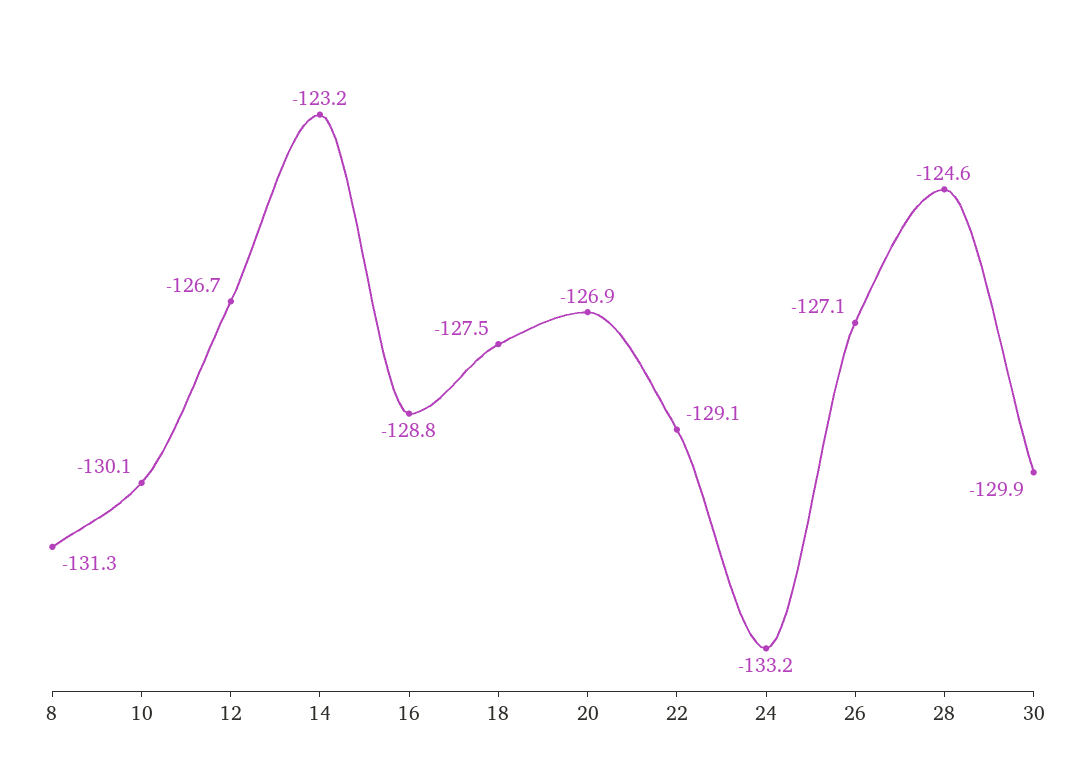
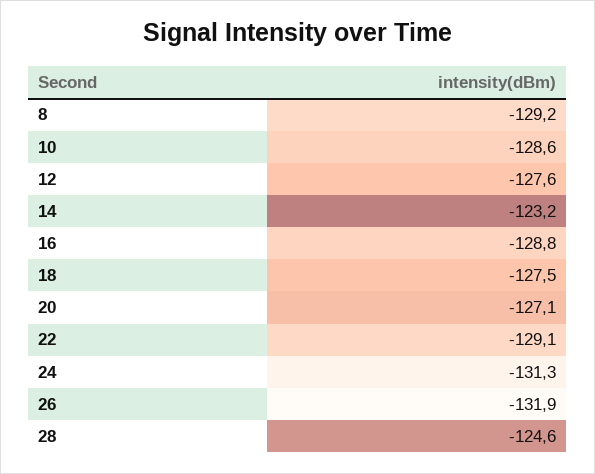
  {
-   "8": -131.3,
+   "8": -129.2,
-   "10": -130.1,
+   "10": -128.6,
-   "12": -126.7,
+   "12": -127.6,
    "14": -123.2,
    "16": -128.8,
    "18": -127.5,
-   "20": -126.9,
+   "20": -127.1,
    "22": -129.1,
-   "24": -133.2,
+   "24": -131.3,
-   "26": -127.1,
+   "26": -131.9,
-   "28": -124.6,
+   "28": -124.6
-   "30": -129.9
  }

